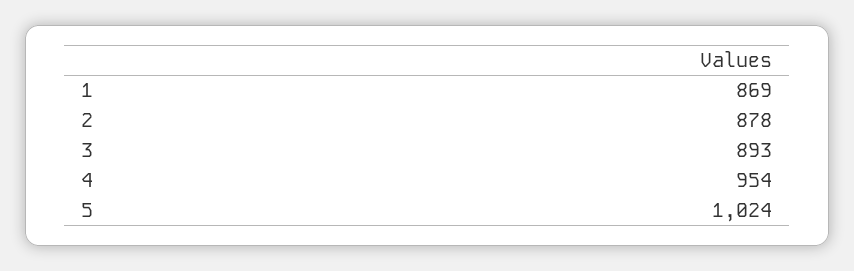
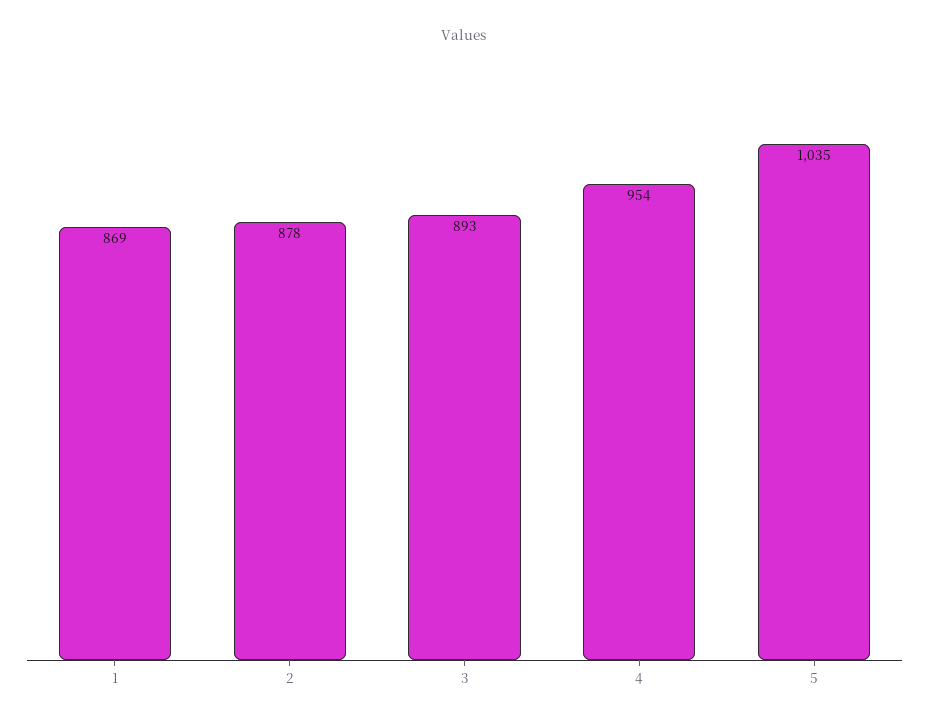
  {
    "1": 869,
    "2": 878,
    "3": 893,
    "4": 954,
-   "5": 1024
+   "5": 1035
  }

